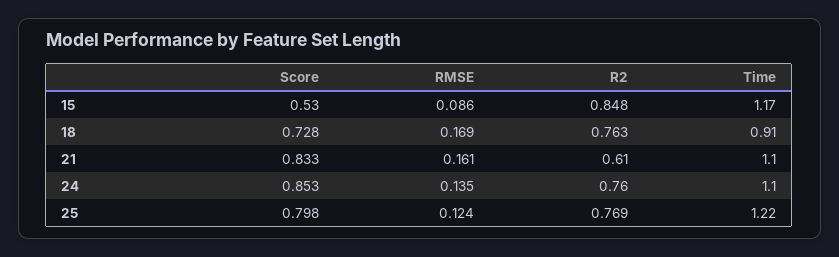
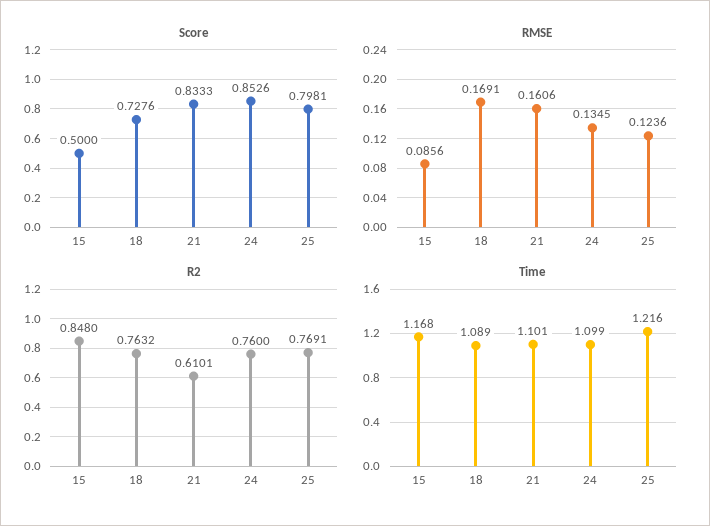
  {
    "Score": {
-     "15": 0.53,
+     "15": 0.5,
      "18": 0.7276,
      "21": 0.8333,
      "24": 0.8526,
      "25": 0.7981
    },
    "RMSE": {
      "15": 0.0856,
      "18": 0.1691,
      "21": 0.1606,
      "24": 0.1345,
      "25": 0.1236
    },
    "R2": {
      "15": 0.848,
      "18": 0.7632,
      "21": 0.6101,
      "24": 0.76,
      "25": 0.7691
    },
    "Time": {
      "15": 1.168,
-     "18": 0.91,
+     "18": 1.089,
      "21": 1.101,
      "24": 1.099,
      "25": 1.216
    }
  }

